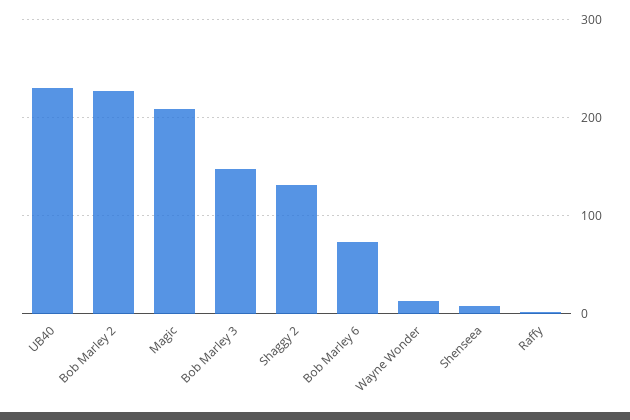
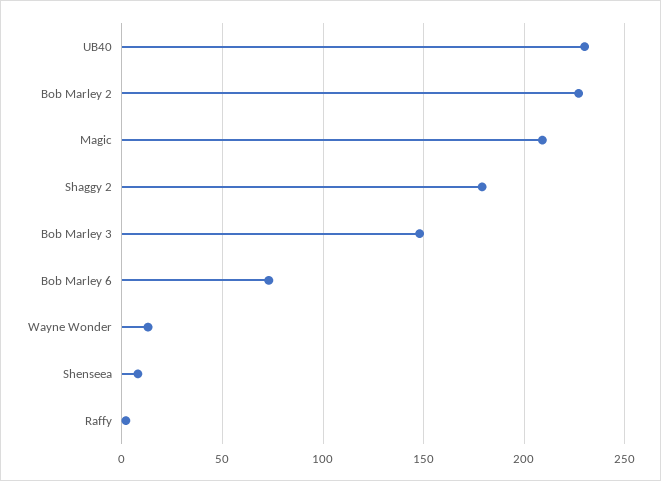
  {
    "UB40": 230,
    "Bob Marley 2": 225,
    "Magic": 210,
    "Bob Marley 3": 150,
-   "Shaggy 2": 130,
+   "Shaggy 2": 180,
    "Bob Marley 6": 75,
    "Wayne Wonder": 15,
    "Shenseea": 10,
    "Raffy": 0
  }

